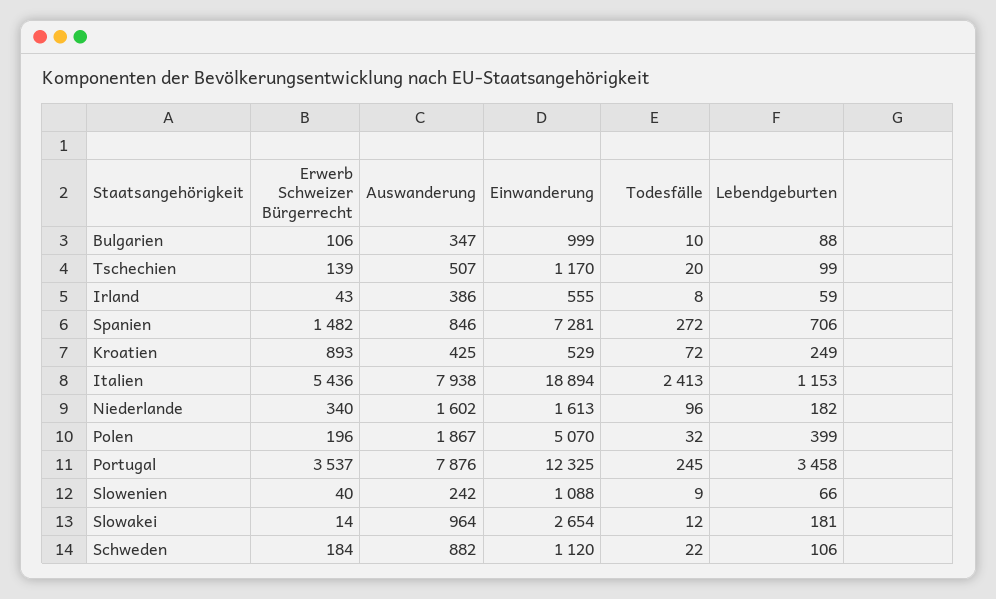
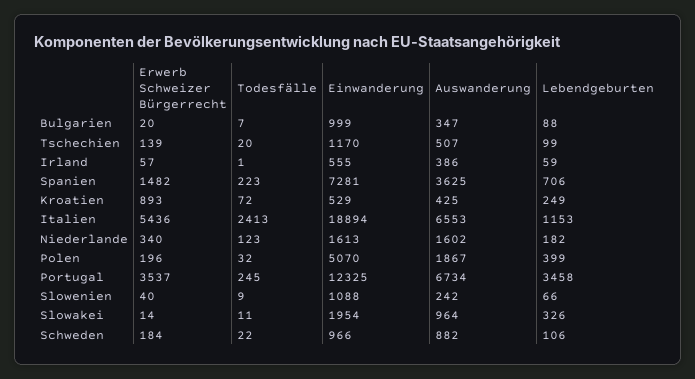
  {
    "Erwerb Schweizer Bürgerrecht": {
-     "Bulgarien": 106,
+     "Bulgarien": 20,
      "Tschechien": 139,
-     "Irland": 43,
+     "Irland": 57,
      "Spanien": 1482,
      "Kroatien": 893,
      "Italien": 5436,
      "Niederlande": 340,
      "Polen": 196,
      "Portugal": 3537,
      "Slowenien": 40,
      "Slowakei": 14,
      "Schweden": 184
    },
    "Auswanderung": {
      "Bulgarien": 347,
      "Tschechien": 507,
      "Irland": 386,
-     "Spanien": 846,
+     "Spanien": 3625,
      "Kroatien": 425,
-     "Italien": 7938,
+     "Italien": 6553,
      "Niederlande": 1602,
      "Polen": 1867,
-     "Portugal": 7876,
+     "Portugal": 6734,
      "Slowenien": 242,
      "Slowakei": 964,
      "Schweden": 882
    },
    "Einwanderung": {
      "Bulgarien": 999,
      "Tschechien": 1170,
      "Irland": 555,
      "Spanien": 7281,
      "Kroatien": 529,
      "Italien": 18894,
      "Niederlande": 1613,
      "Polen": 5070,
      "Portugal": 12325,
      "Slowenien": 1088,
-     "Slowakei": 2654,
+     "Slowakei": 1954,
-     "Schweden": 1120
+     "Schweden": 966
    },
    "Todesfälle": {
-     "Bulgarien": 10,
+     "Bulgarien": 7,
      "Tschechien": 20,
-     "Irland": 8,
+     "Irland": 1,
-     "Spanien": 272,
+     "Spanien": 223,
      "Kroatien": 72,
      "Italien": 2413,
-     "Niederlande": 96,
+     "Niederlande": 123,
      "Polen": 32,
      "Portugal": 245,
      "Slowenien": 9,
-     "Slowakei": 12,
+     "Slowakei": 11,
      "Schweden": 22
    },
    "Lebendgeburten": {
      "Bulgarien": 88,
      "Tschechien": 99,
      "Irland": 59,
      "Spanien": 706,
      "Kroatien": 249,
      "Italien": 1153,
      "Niederlande": 182,
      "Polen": 399,
      "Portugal": 3458,
      "Slowenien": 66,
-     "Slowakei": 181,
+     "Slowakei": 326,
      "Schweden": 106
    }
  }

